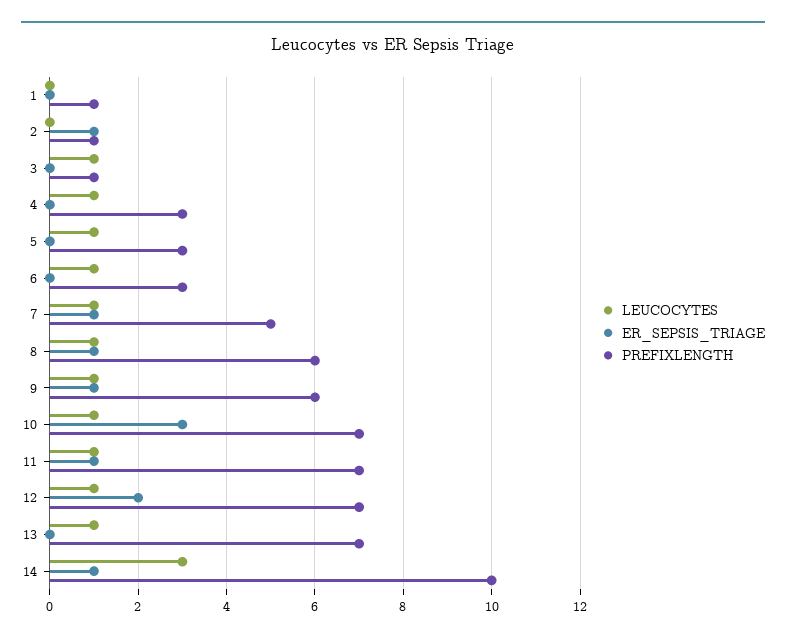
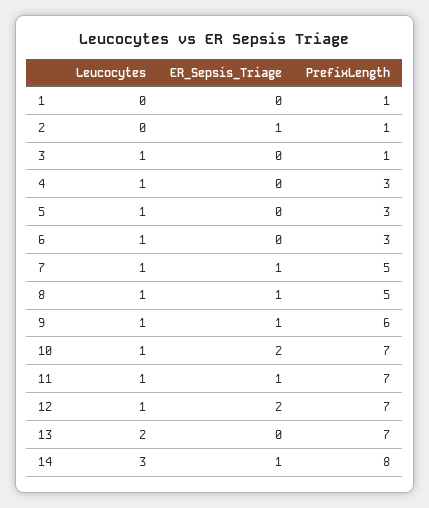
  {
    "LEUCOCYTES": {
      "1": 0,
      "2": 0,
      "3": 1,
      "4": 1,
      "5": 1,
      "6": 1,
      "7": 1,
      "8": 1,
      "9": 1,
      "10": 1,
      "11": 1,
      "12": 1,
-     "13": 1,
+     "13": 2,
      "14": 3
    },
    "ER_SEPSIS_TRIAGE": {
      "1": 0,
      "2": 1,
      "3": 0,
      "4": 0,
      "5": 0,
      "6": 0,
      "7": 1,
      "8": 1,
      "9": 1,
-     "10": 3,
+     "10": 2,
      "11": 1,
      "12": 2,
      "13": 0,
      "14": 1
    },
    "PREFIXLENGTH": {
      "1": 1,
      "2": 1,
      "3": 1,
      "4": 3,
      "5": 3,
      "6": 3,
      "7": 5,
-     "8": 6,
+     "8": 5,
      "9": 6,
      "10": 7,
      "11": 7,
      "12": 7,
      "13": 7,
-     "14": 10
+     "14": 8
    }
  }

